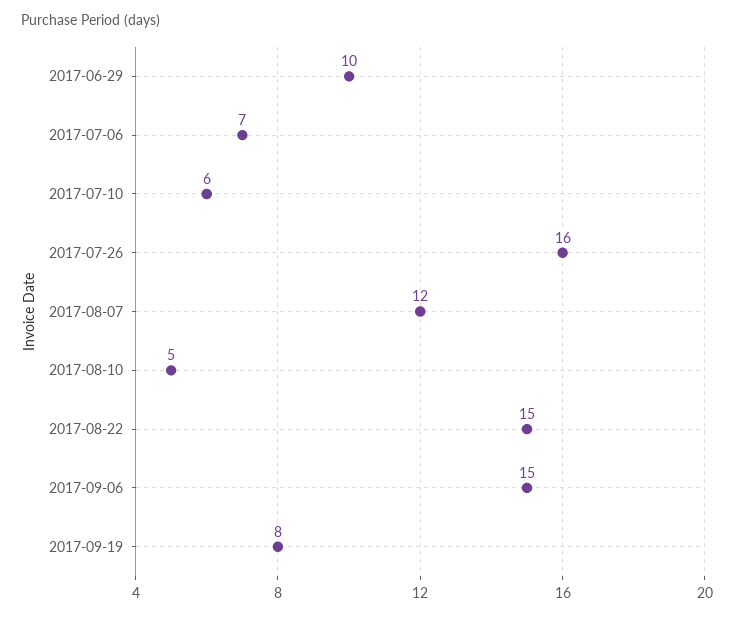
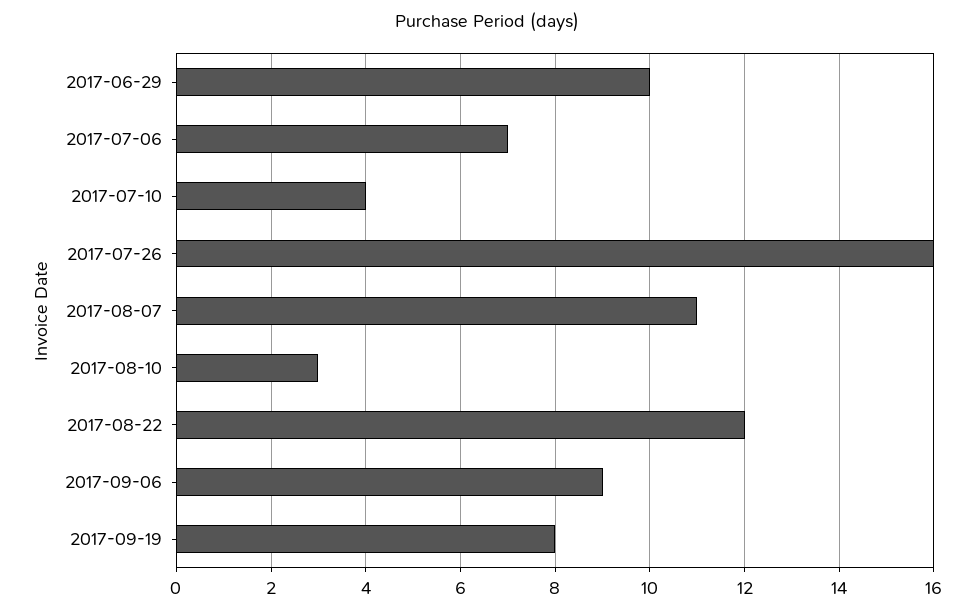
  {
    "2017-06-29": 10,
    "2017-07-06": 7,
-   "2017-07-10": 6,
+   "2017-07-10": 4,
    "2017-07-26": 16,
-   "2017-08-07": 12,
+   "2017-08-07": 11,
-   "2017-08-10": 5,
+   "2017-08-10": 3,
-   "2017-08-22": 15,
+   "2017-08-22": 12,
-   "2017-09-06": 15,
+   "2017-09-06": 9,
    "2017-09-19": 8
  }

